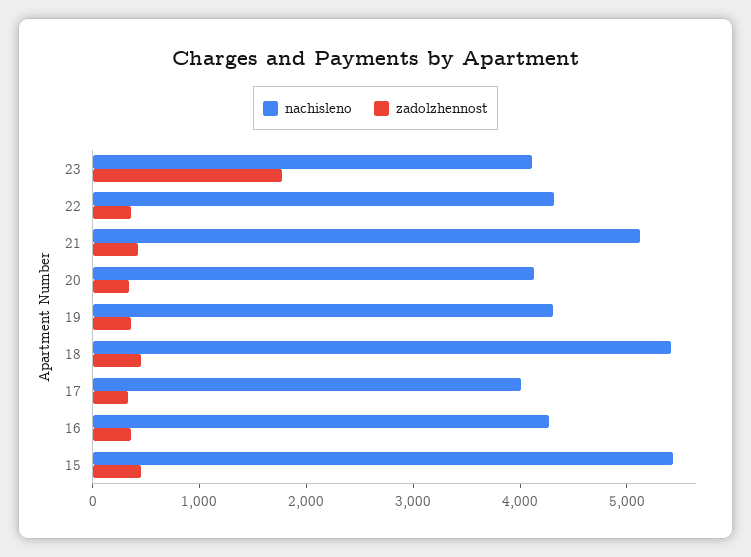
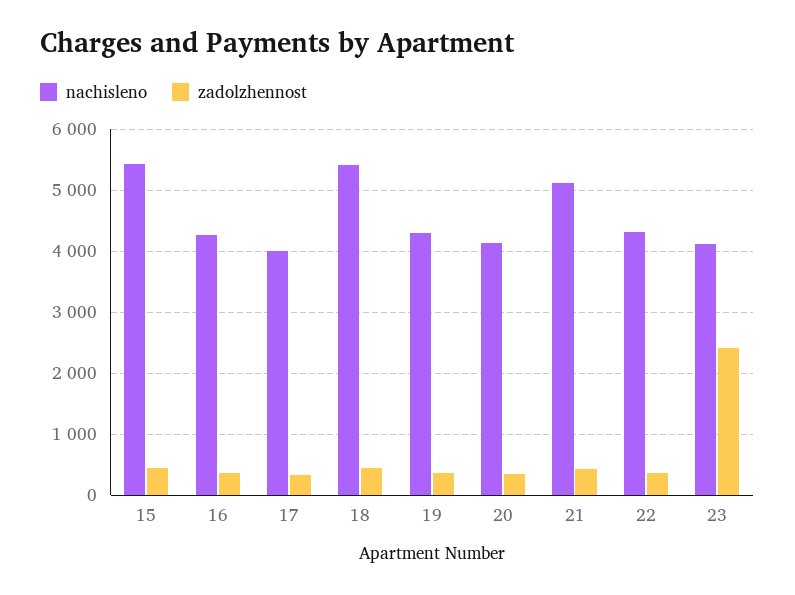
  {
    "nachisleno": {
      "23": 4100,
      "22": 4300,
      "21": 5100,
      "20": 4100,
      "19": 4300,
      "18": 5400,
      "17": 4000,
      "16": 4300,
      "15": 5400
    },
    "zadolzhennost": {
-     "23": 1800,
+     "23": 2400,
      "22": 400,
      "21": 400,
      "20": 300,
      "19": 400,
      "18": 500,
      "17": 300,
      "16": 400,
      "15": 500
    }
  }

